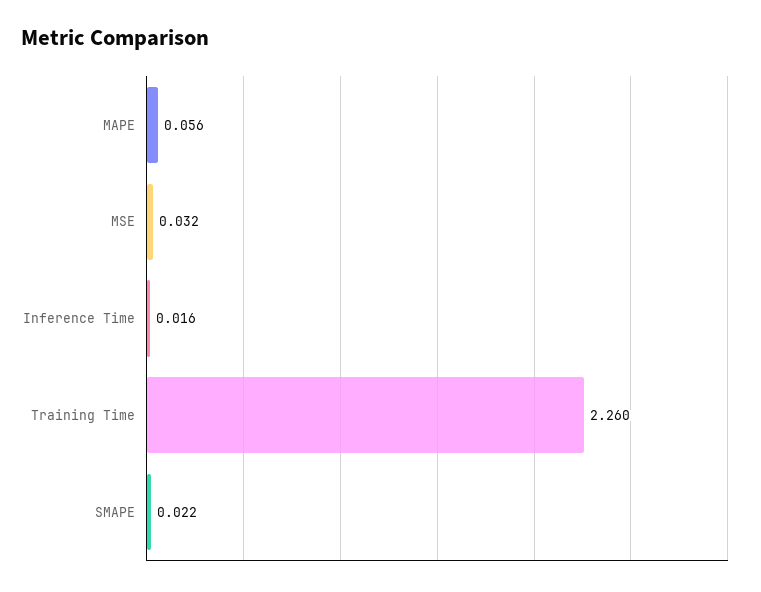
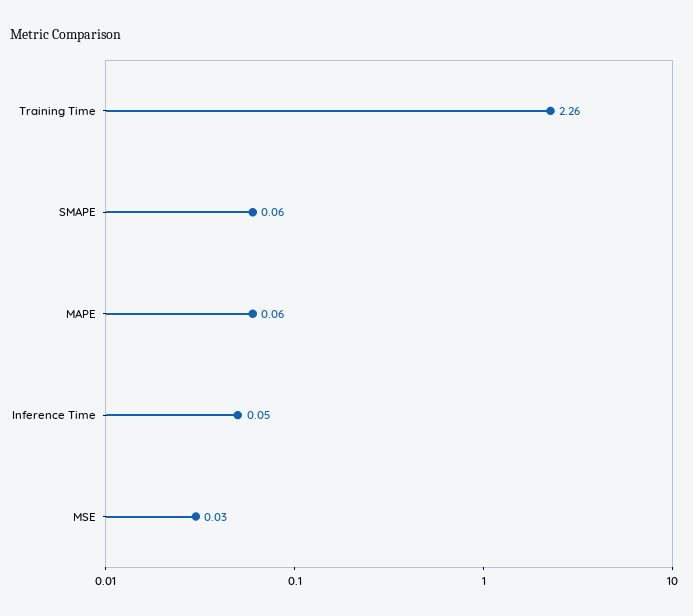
  {
    "MAPE": 0.056,
    "MSE": 0.032,
-   "Inference Time": 0.016,
+   "Inference Time": 0.05,
    "Training Time": 2.26,
-   "SMAPE": 0.022
+   "SMAPE": 0.06
  }

